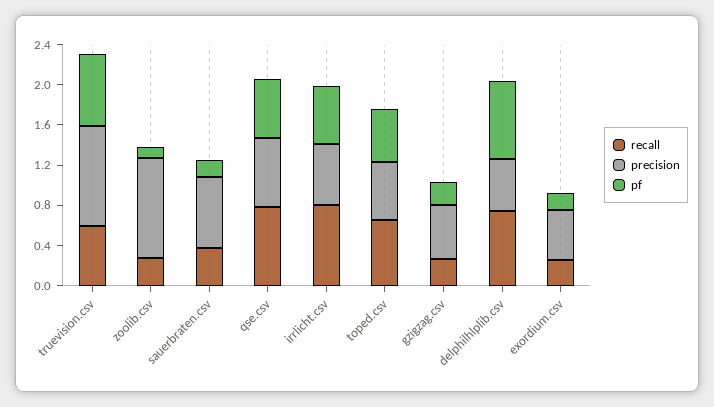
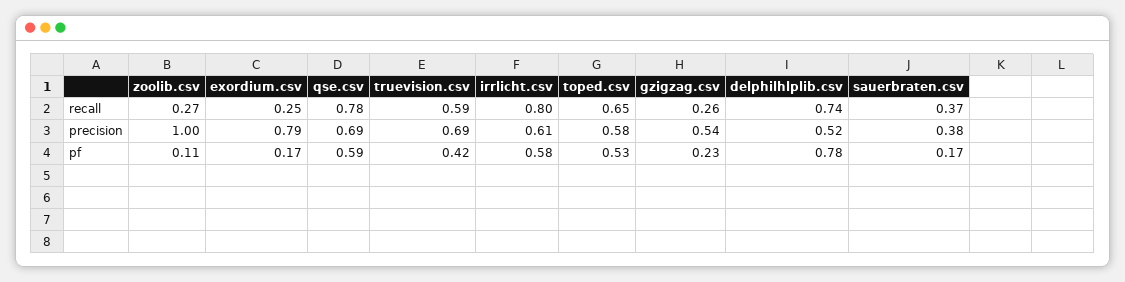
  {
    "recall": {
      "truevision.csv": 0.59,
      "zoolib.csv": 0.27,
      "sauerbraten.csv": 0.37,
      "qse.csv": 0.78,
      "irrlicht.csv": 0.8,
      "toped.csv": 0.65,
      "gzigzag.csv": 0.26,
      "delphilhlplib.csv": 0.74,
      "exordium.csv": 0.25
    },
    "precision": {
-     "truevision.csv": 1,
+     "truevision.csv": 0.69,
      "zoolib.csv": 1,
-     "sauerbraten.csv": 0.7,
+     "sauerbraten.csv": 0.38,
      "qse.csv": 0.69,
      "irrlicht.csv": 0.61,
      "toped.csv": 0.58,
      "gzigzag.csv": 0.54,
      "delphilhlplib.csv": 0.52,
-     "exordium.csv": 0.5
+     "exordium.csv": 0.79
    },
    "pf": {
-     "truevision.csv": 0.7,
+     "truevision.csv": 0.42,
      "zoolib.csv": 0.11,
      "sauerbraten.csv": 0.17,
      "qse.csv": 0.59,
      "irrlicht.csv": 0.58,
      "toped.csv": 0.53,
      "gzigzag.csv": 0.23,
      "delphilhlplib.csv": 0.78,
      "exordium.csv": 0.17
    }
  }

